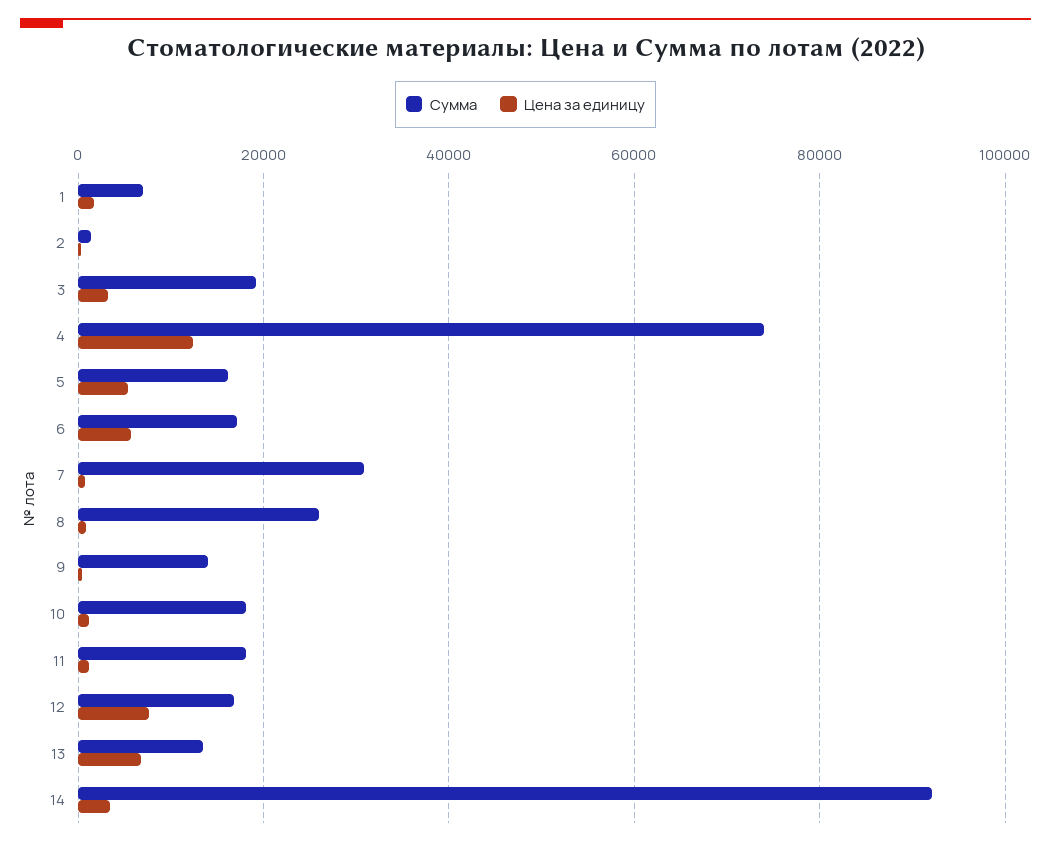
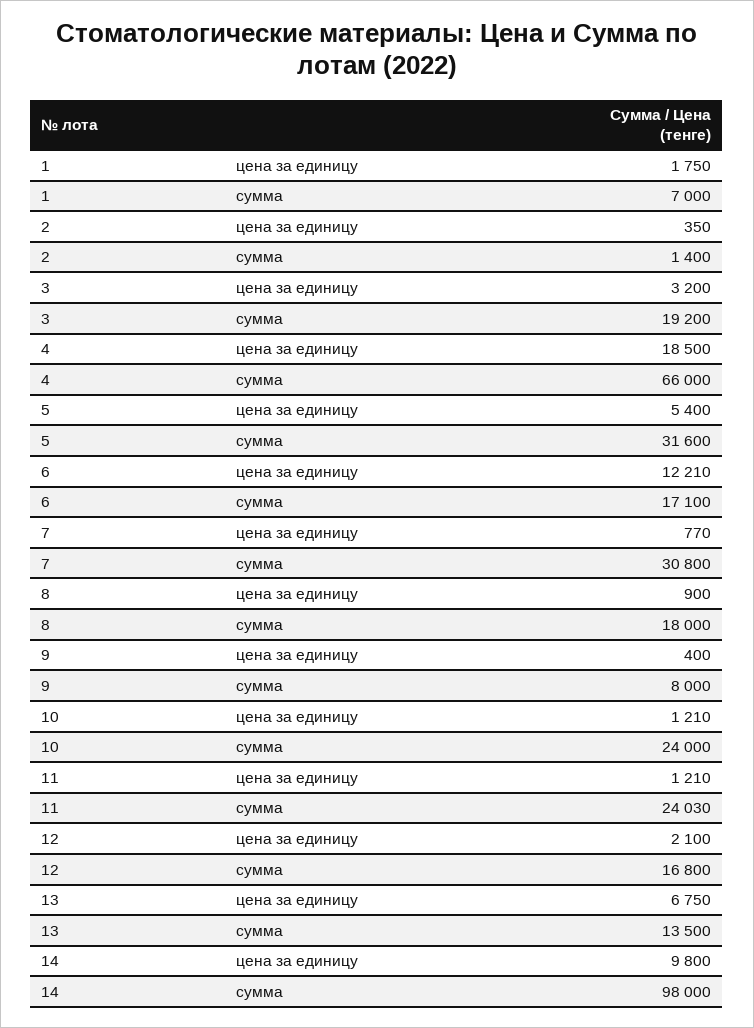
  {
    "Сумма": {
      "1": 7000,
      "2": 1400,
      "3": 19200,
-     "4": 74000,
+     "4": 66000,
-     "5": 16000,
+     "5": 31600,
      "6": 17100,
      "7": 30800,
-     "8": 26000,
+     "8": 18000,
-     "9": 14000,
+     "9": 8000,
-     "10": 18000,
+     "10": 24000,
-     "11": 18000,
+     "11": 24030,
      "12": 16800,
      "13": 13500,
-     "14": 92000
+     "14": 98000
    },
    "Цена за единицу": {
      "1": 1750,
      "2": 350,
      "3": 3200,
-     "4": 12000,
+     "4": 18500,
      "5": 5400,
-     "6": 6000,
+     "6": 12210,
      "7": 770,
      "8": 900,
      "9": 400,
      "10": 1210,
      "11": 1210,
-     "12": 8000,
+     "12": 2100,
      "13": 6750,
-     "14": 4000
+     "14": 9800
    }
  }

